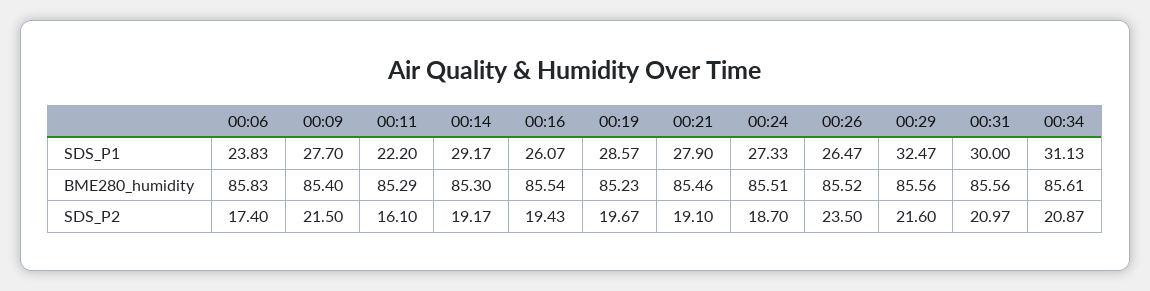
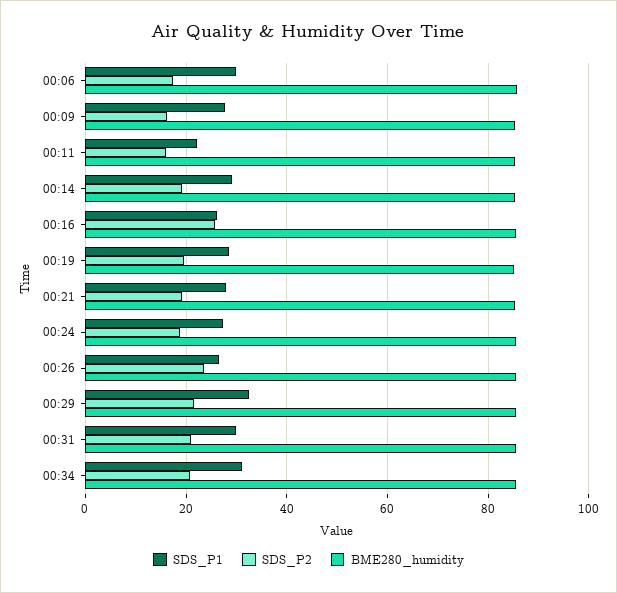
  {
    "SDS_P1": {
-     "00:06": 23.83,
+     "00:06": 30,
      "00:09": 27.7,
      "00:11": 22.2,
      "00:14": 29.17,
      "00:16": 26.07,
      "00:19": 28.57,
      "00:21": 27.9,
      "00:24": 27.33,
      "00:26": 26.47,
      "00:29": 32.47,
      "00:31": 30,
      "00:34": 31.13
    },
    "BME280_humidity": {
      "00:06": 85.83,
      "00:09": 85.4,
      "00:11": 85.29,
      "00:14": 85.3,
      "00:16": 85.54,
      "00:19": 85.23,
      "00:21": 85.46,
      "00:24": 85.51,
      "00:26": 85.52,
      "00:29": 85.56,
      "00:31": 85.56,
      "00:34": 85.61
    },
    "SDS_P2": {
      "00:06": 17.4,
-     "00:09": 21.5,
+     "00:09": 16,
      "00:11": 16.1,
      "00:14": 19.17,
-     "00:16": 19.43,
+     "00:16": 26,
      "00:19": 19.67,
      "00:21": 19.1,
      "00:24": 18.7,
      "00:26": 23.5,
      "00:29": 21.6,
      "00:31": 20.97,
      "00:34": 20.87
    }
  }

